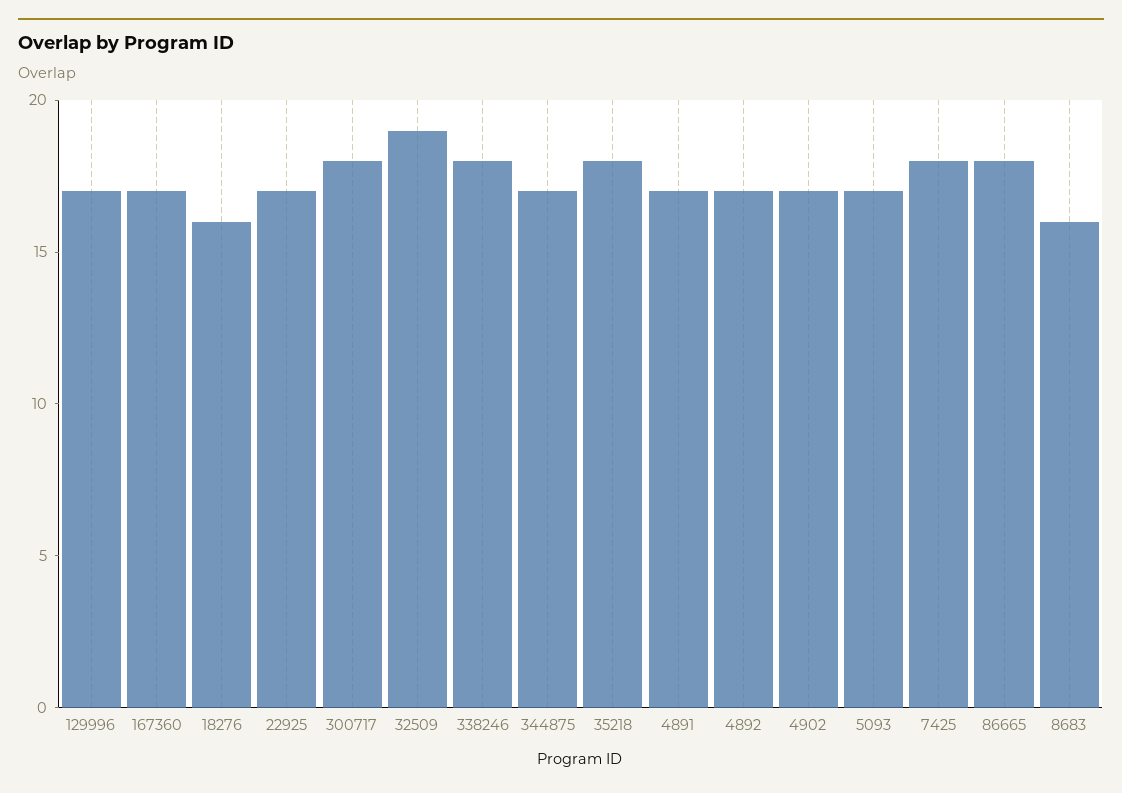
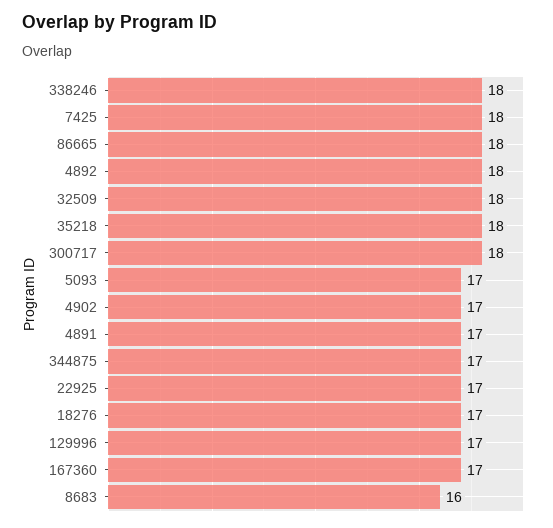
  {
    "129996": 17,
    "167360": 17,
-   "18276": 16,
+   "18276": 17,
    "22925": 17,
    "300717": 18,
-   "32509": 19,
+   "32509": 18,
    "338246": 18,
    "344875": 17,
    "35218": 18,
    "4891": 17,
-   "4892": 17,
+   "4892": 18,
    "4902": 17,
    "5093": 17,
    "7425": 18,
    "86665": 18,
    "8683": 16
  }

